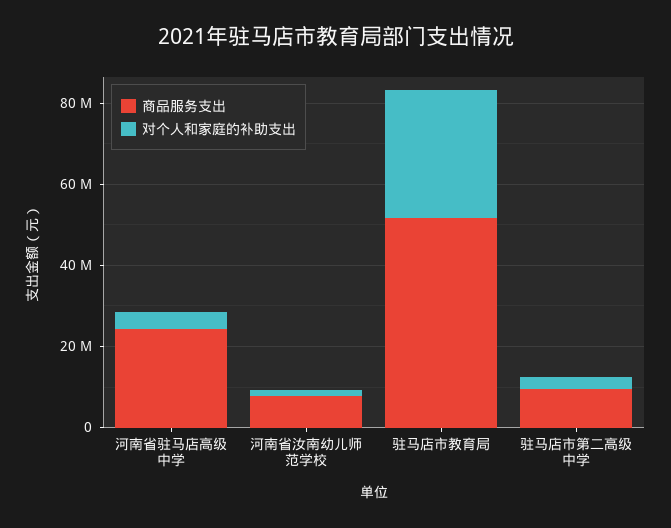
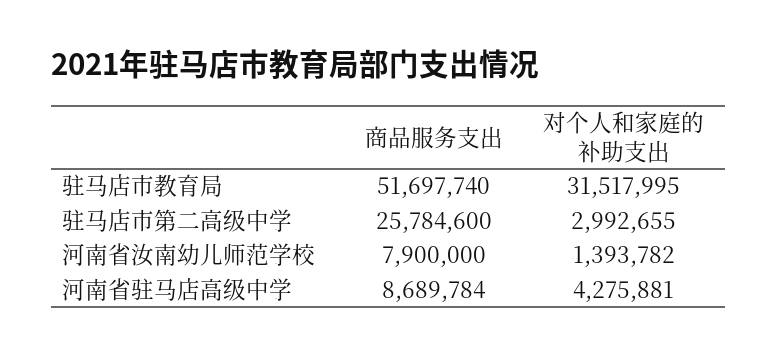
  {
    "商品服务支出": {
-     "河南省驻马店高级中学": 25000000,
+     "河南省驻马店高级中学": 8689784,
      "河南省汝南幼儿师范学校": 7900000,
      "驻马店市教育局": 51697740,
-     "驻马店市第二高级中学": 10000000
+     "驻马店市第二高级中学": 25784600
    },
    "对个人和家庭的补助支出": {
      "河南省驻马店高级中学": 4275881,
      "河南省汝南幼儿师范学校": 1393782,
      "驻马店市教育局": 31517995,
      "驻马店市第二高级中学": 2992655
    }
  }

